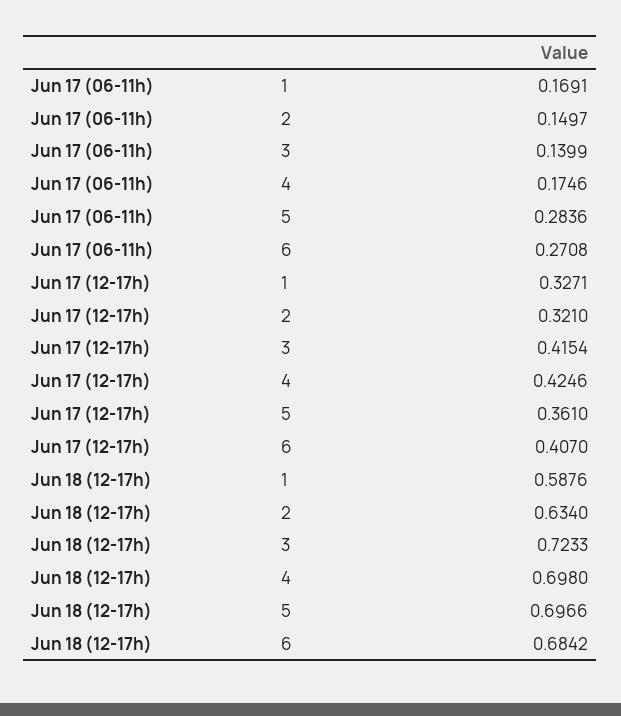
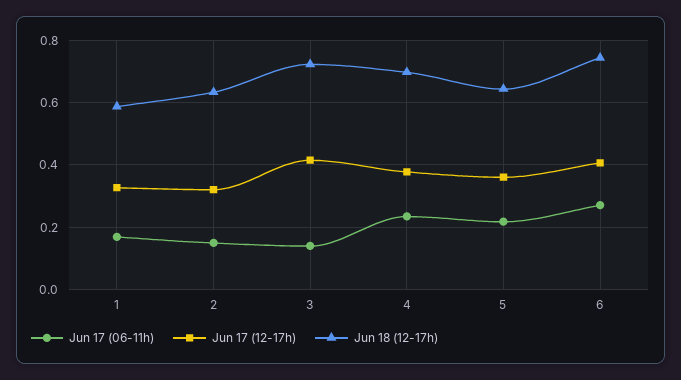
  {
    "Jun 17 (06-11h)": {
      "1": 0.1691,
      "2": 0.1497,
      "3": 0.1399,
-     "4": 0.1746,
+     "4": 0.24,
-     "5": 0.2836,
+     "5": 0.22,
      "6": 0.2708
    },
    "Jun 17 (12-17h)": {
      "1": 0.3271,
      "2": 0.321,
      "3": 0.4154,
-     "4": 0.4246,
+     "4": 0.38,
      "5": 0.361,
      "6": 0.407
    },
    "Jun 18 (12-17h)": {
      "1": 0.5876,
      "2": 0.634,
      "3": 0.7233,
      "4": 0.698,
-     "5": 0.6966,
+     "5": 0.64,
-     "6": 0.6842
+     "6": 0.74
    }
  }

